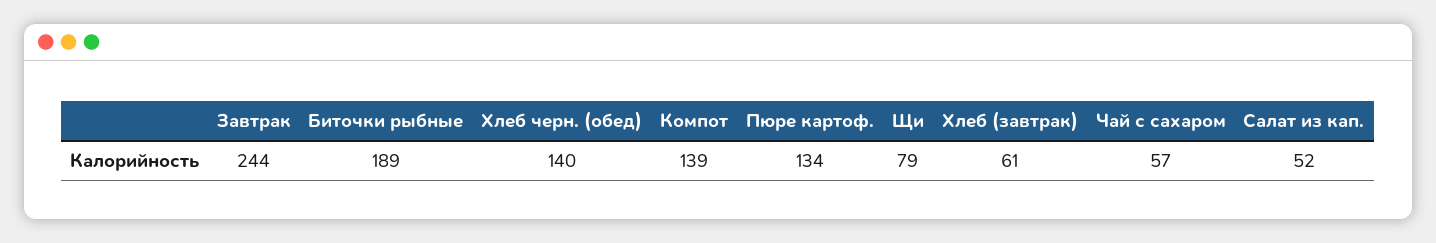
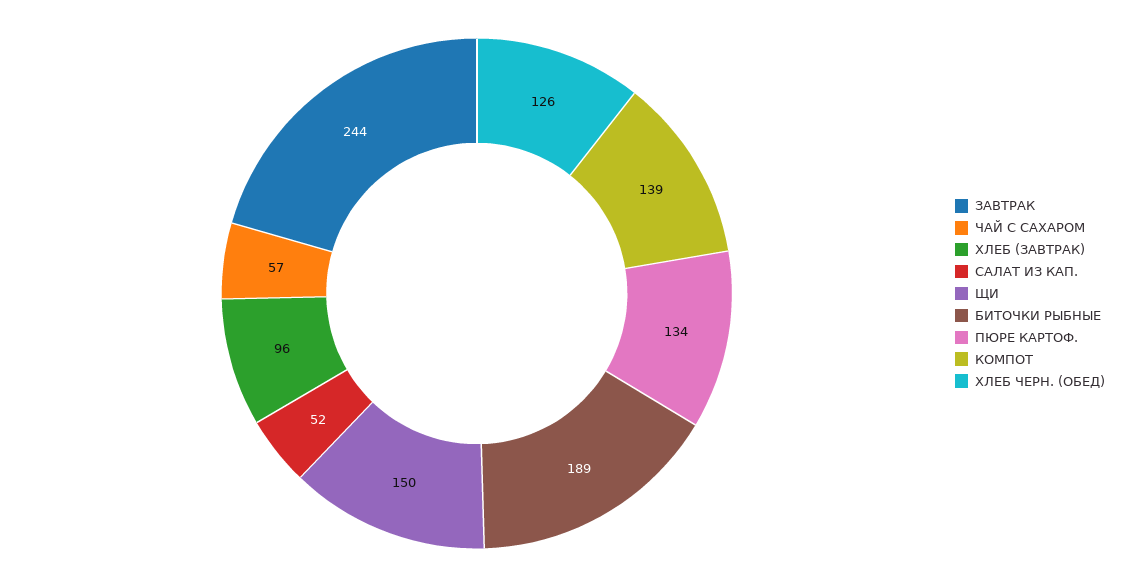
  {
    "Завтрак": 244,
    "Биточки рыбные": 189,
-   "Хлеб черн. (обед)": 140,
+   "Хлеб черн. (обед)": 126,
    "Компот": 139,
    "Пюре картоф.": 134,
-   "Щи": 79,
+   "Щи": 150,
-   "Хлеб (завтрак)": 61,
+   "Хлеб (завтрак)": 96,
    "Чай с сахаром": 57,
    "Салат из кап.": 52
  }

